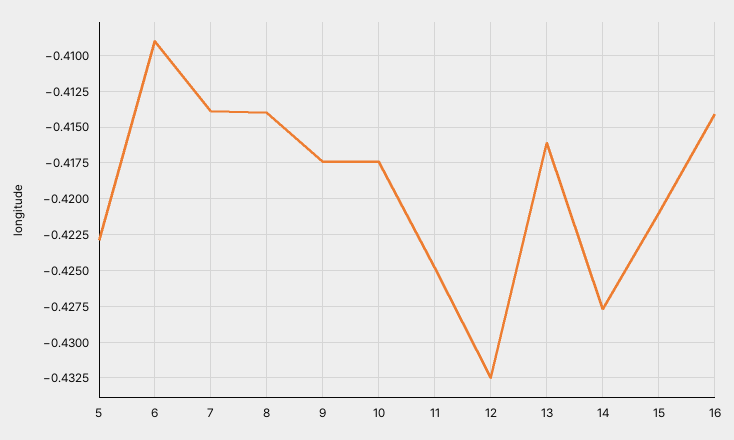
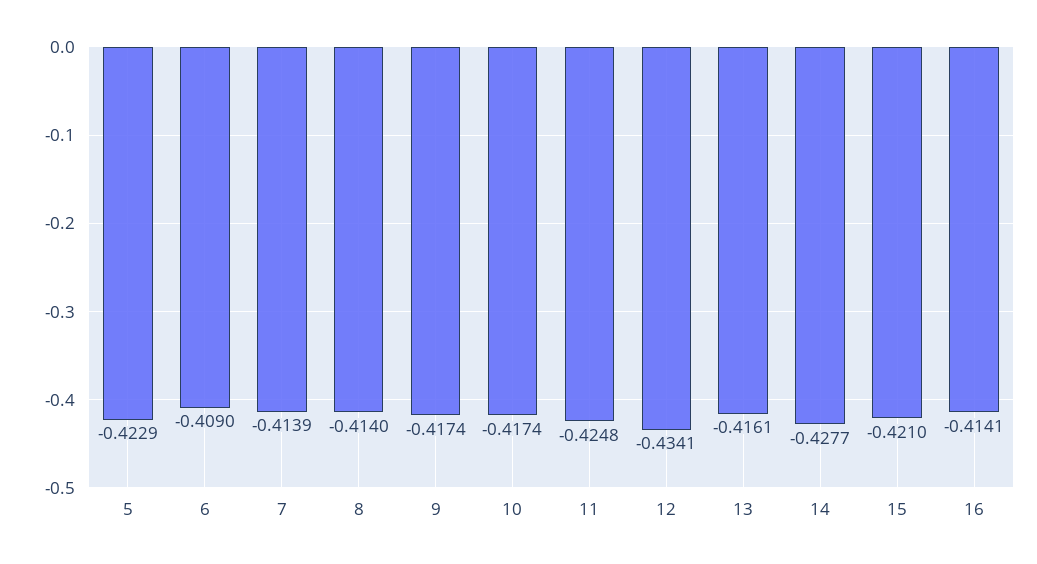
  {
    "5": -0.4229,
    "6": -0.409,
    "7": -0.4139,
    "8": -0.414,
    "9": -0.4174,
    "10": -0.4174,
    "11": -0.4248,
-   "12": -0.4325,
+   "12": -0.4341,
    "13": -0.4161,
    "14": -0.4277,
    "15": -0.421,
    "16": -0.4141
  }

